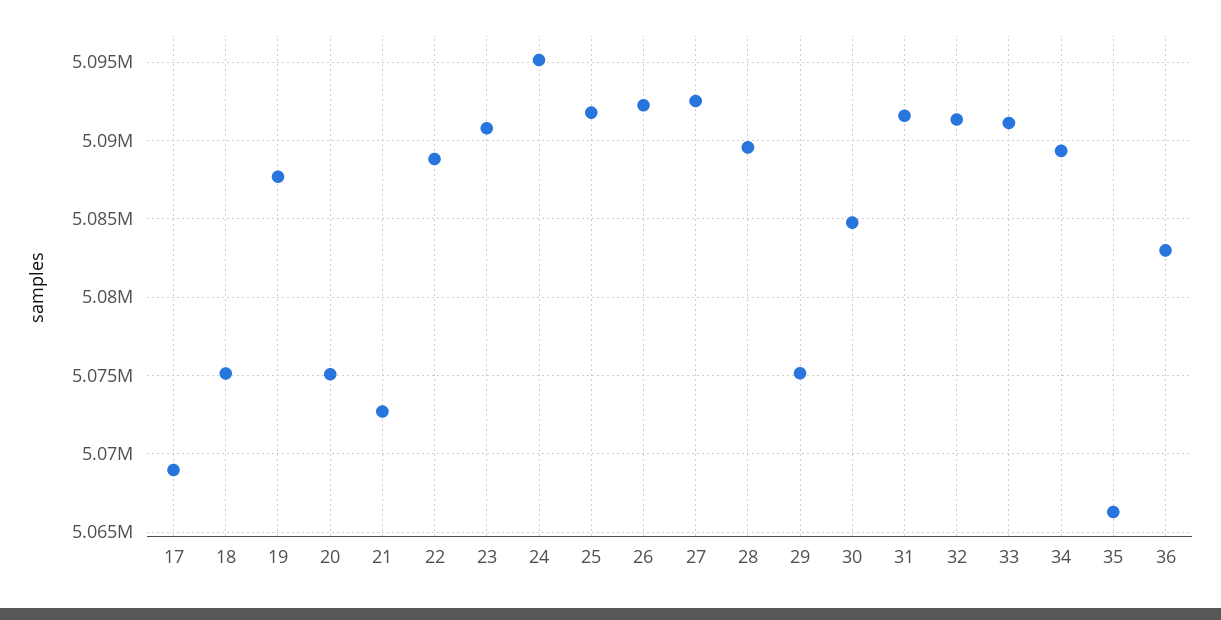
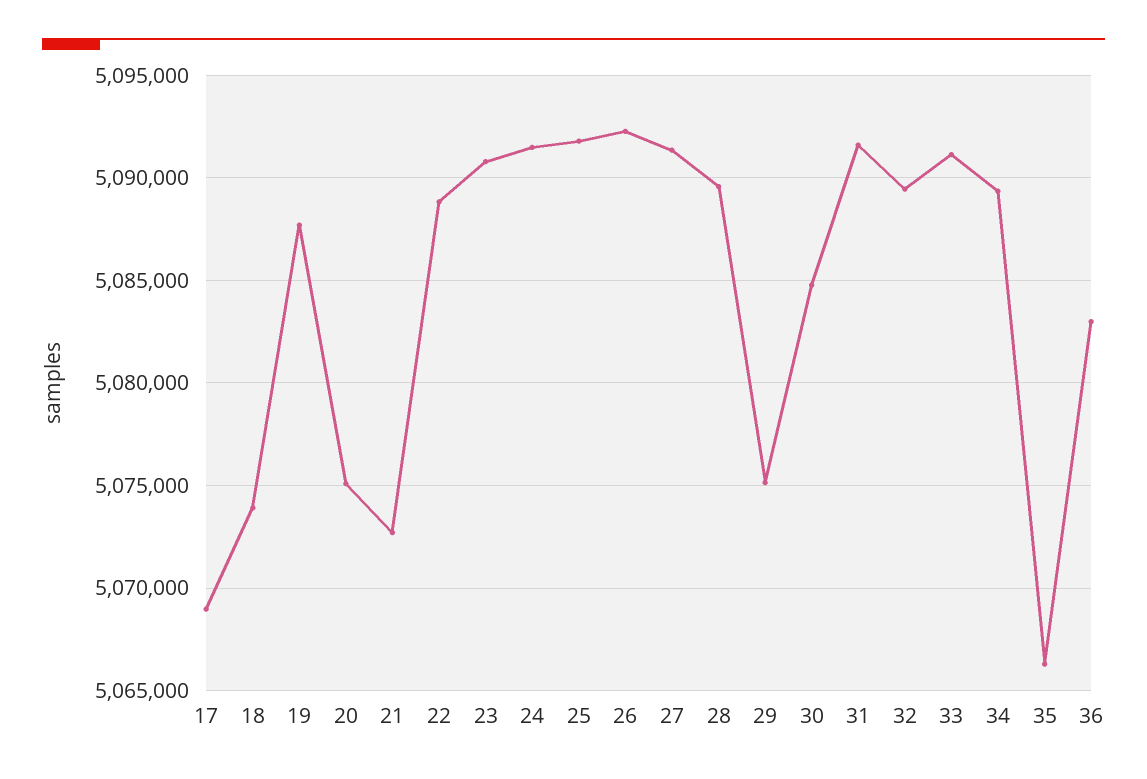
  {
    "17": 5069000,
-   "18": 5075000,
+   "18": 5074000,
    "19": 5087500,
    "20": 5075000,
    "21": 5072500,
    "22": 5089000,
    "23": 5091000,
-   "24": 5095000,
+   "24": 5091500,
    "25": 5092000,
    "26": 5092500,
-   "27": 5092500,
+   "27": 5091500,
    "28": 5089500,
    "29": 5075000,
    "30": 5085000,
    "31": 5091500,
-   "32": 5091500,
+   "32": 5089500,
    "33": 5091000,
    "34": 5089500,
    "35": 5066500,
    "36": 5083000
  }

